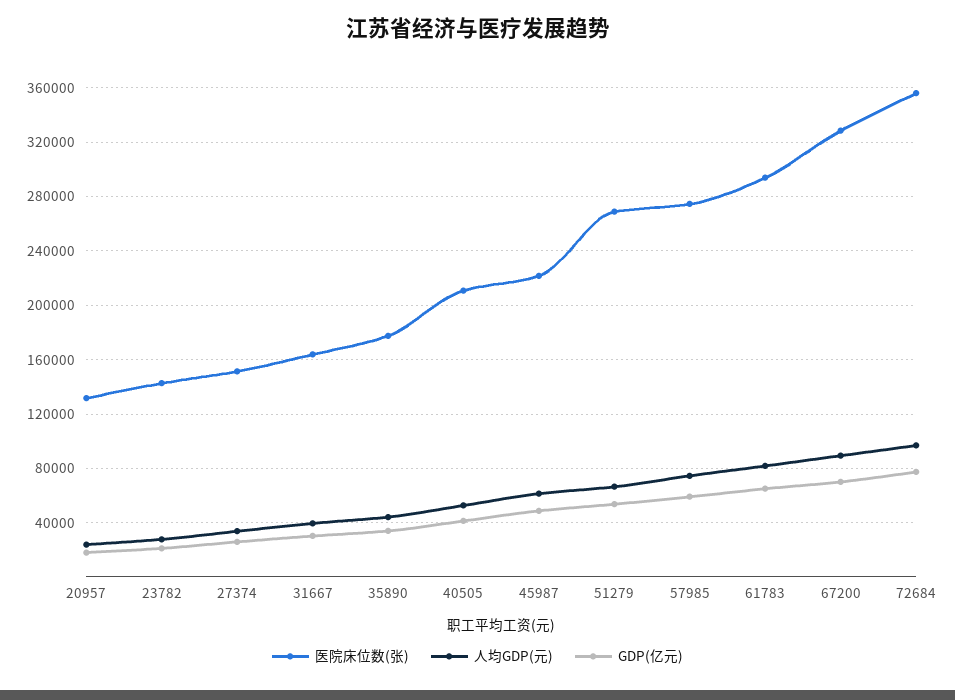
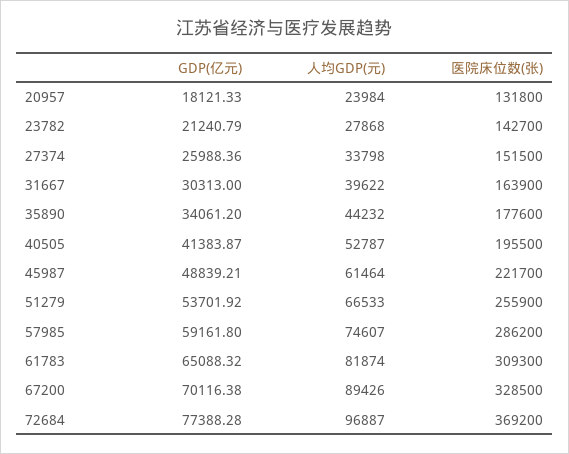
  {
    "医院床位数(张)": {
      "20957": 131800,
      "23782": 142700,
      "27374": 151500,
      "31667": 163900,
      "35890": 177600,
-     "40505": 210000,
+     "40505": 195500,
      "45987": 221700,
-     "51279": 270000,
+     "51279": 255900,
-     "57985": 275000,
+     "57985": 286200,
-     "61783": 295000,
+     "61783": 309300,
      "67200": 328500,
-     "72684": 355000
+     "72684": 369200
    },
    "人均GDP(元)": {
      "20957": 23984,
      "23782": 27868,
      "27374": 33798,
      "31667": 39622,
      "35890": 44232,
      "40505": 52787,
      "45987": 61464,
      "51279": 66533,
      "57985": 74607,
      "61783": 81874,
      "67200": 89426,
      "72684": 96887
    },
    "GDP(亿元)": {
      "20957": 18121.33,
      "23782": 21240.79,
      "27374": 25988.36,
      "31667": 30313,
      "35890": 34061.2,
      "40505": 41383.87,
      "45987": 48839.21,
      "51279": 53701.92,
      "57985": 59161.8,
      "61783": 65088.32,
      "67200": 70116.38,
      "72684": 77388.28
    }
  }

